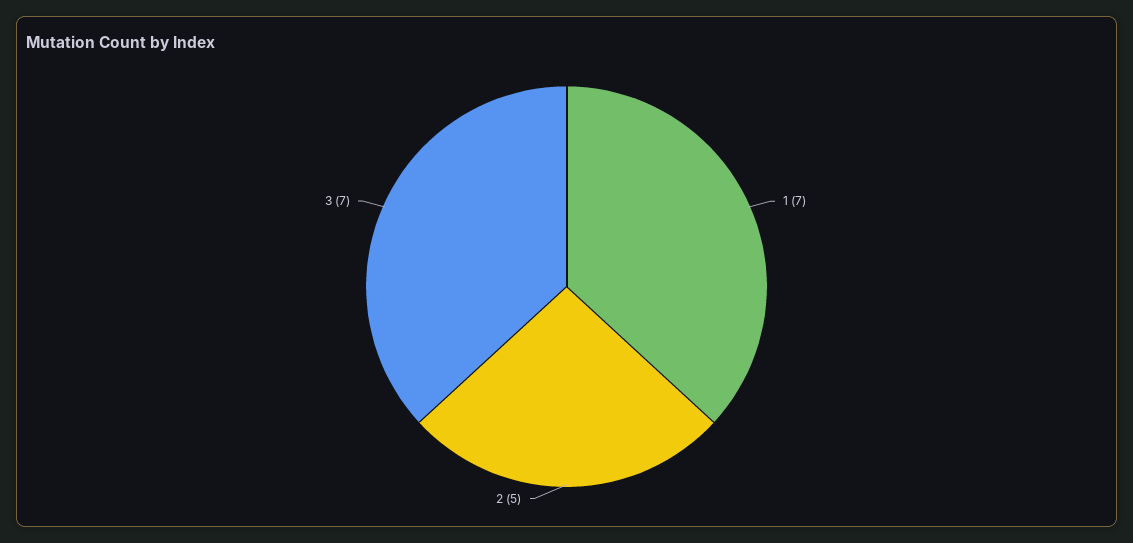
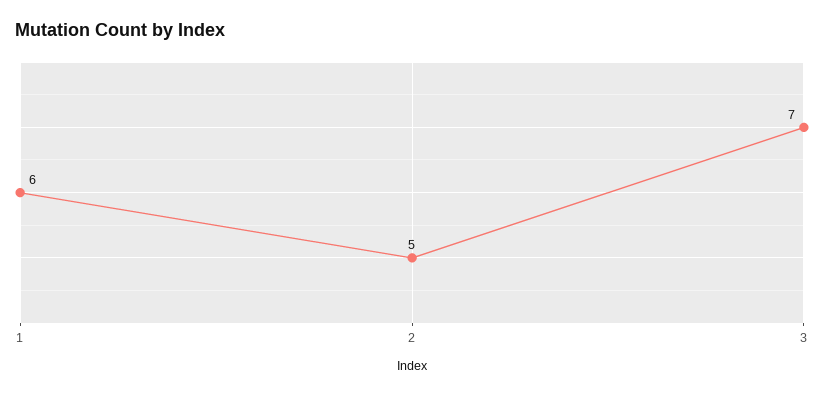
  {
-   "1": 7,
+   "1": 6,
    "2": 5,
    "3": 7
  }

